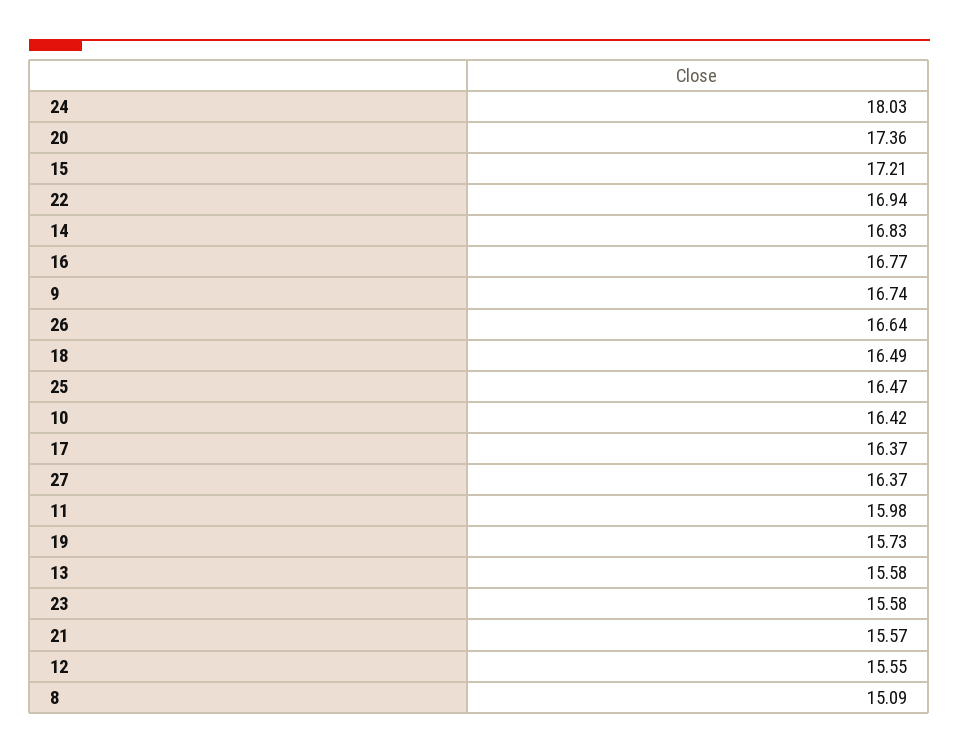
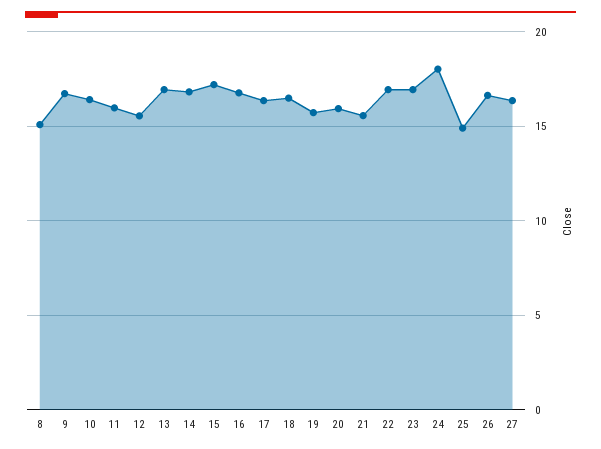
  {
    "24": 18.03,
-   "20": 17.36,
+   "20": 16,
    "15": 17.21,
    "22": 16.94,
    "14": 16.83,
    "16": 16.77,
    "9": 16.74,
    "26": 16.64,
    "18": 16.49,
-   "25": 16.47,
+   "25": 15,
    "10": 16.42,
    "17": 16.37,
    "27": 16.37,
    "11": 15.98,
    "19": 15.73,
-   "13": 15.58,
+   "13": 17,
-   "23": 15.58,
+   "23": 17,
    "21": 15.57,
    "12": 15.55,
    "8": 15.09
  }

